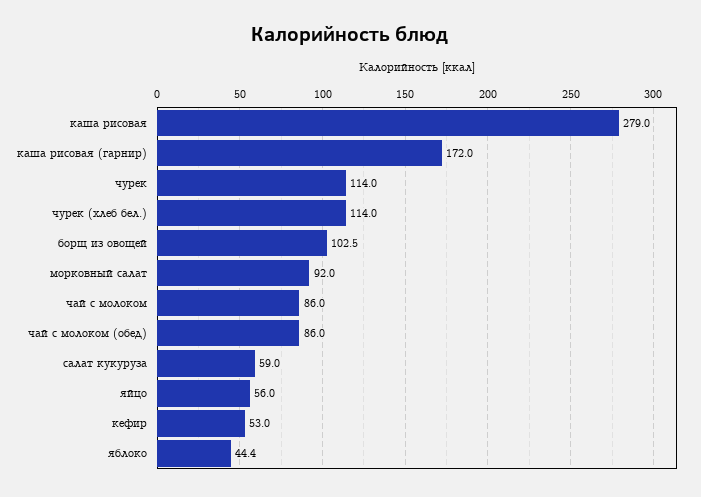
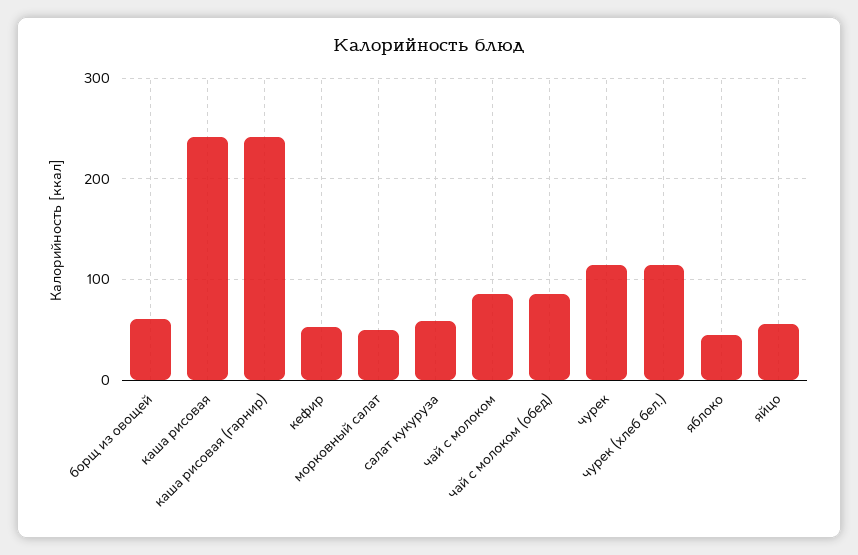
  {
-   "каша рисовая": 279,
+   "каша рисовая": 240,
-   "каша рисовая (гарнир)": 172,
+   "каша рисовая (гарнир)": 240,
    "чурек": 114,
    "чурек (хлеб бел.)": 114,
-   "борщ из овощей": 102.5,
+   "борщ из овощей": 60,
-   "морковный салат": 92,
+   "морковный салат": 50,
    "чай с молоком": 86,
    "чай с молоком (обед)": 86,
    "салат кукуруза": 59,
    "яйцо": 56,
    "кефир": 53,
    "яблоко": 44.4
  }

